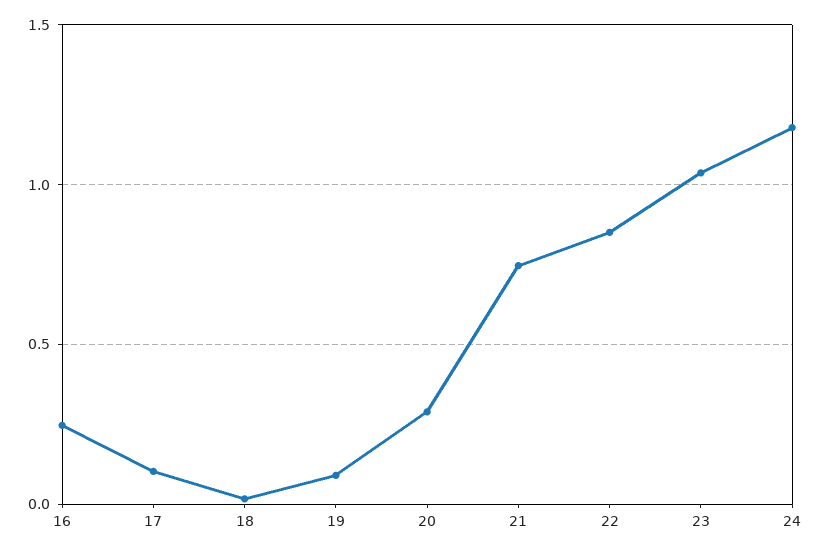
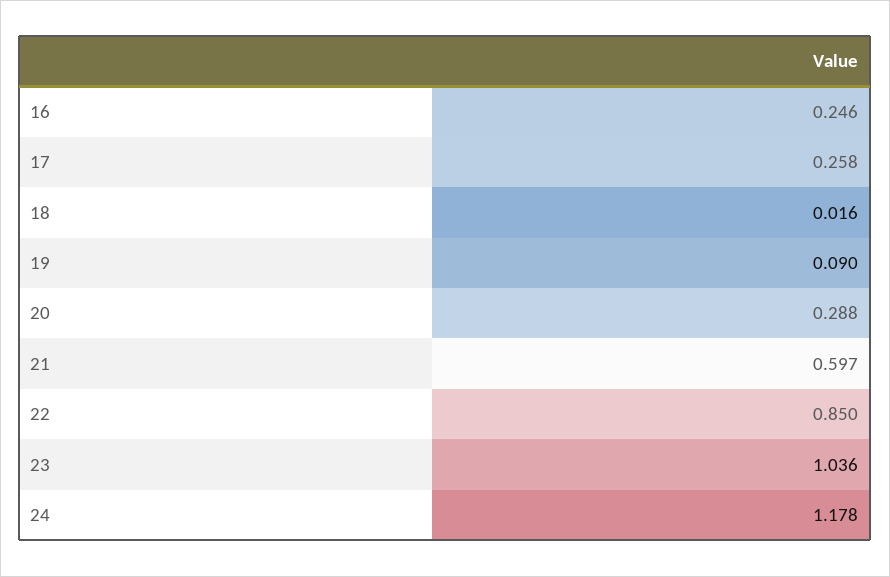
  {
    "16": 0.246,
-   "17": 0.1,
+   "17": 0.258,
    "18": 0.016,
    "19": 0.09,
    "20": 0.288,
-   "21": 0.75,
+   "21": 0.597,
    "22": 0.85,
    "23": 1.036,
    "24": 1.178
  }

